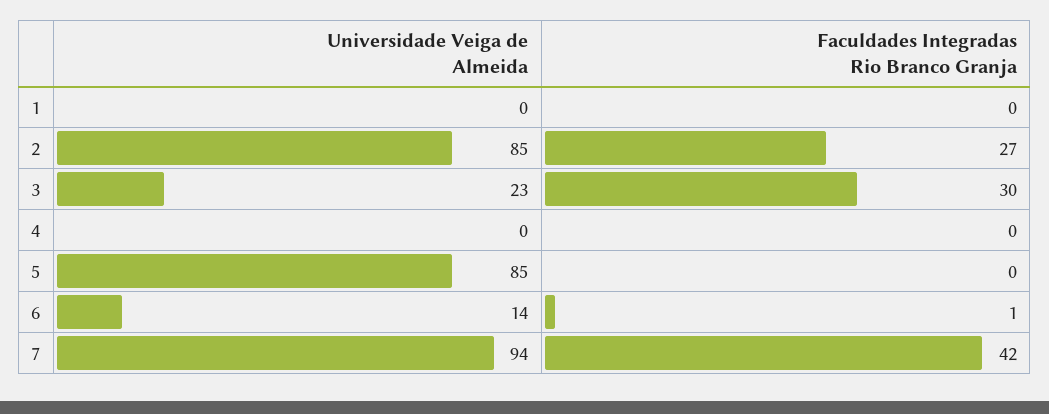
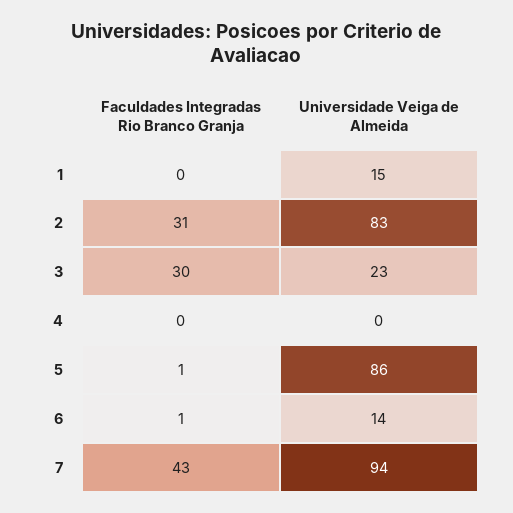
  {
    "Universidade Veiga de Almeida": {
-     "1": 0,
+     "1": 15,
-     "2": 85,
+     "2": 83,
      "3": 23,
      "4": 0,
-     "5": 85,
+     "5": 86,
      "6": 14,
      "7": 94
    },
    "Faculdades Integradas Rio Branco Granja": {
      "1": 0,
-     "2": 27,
+     "2": 31,
      "3": 30,
      "4": 0,
-     "5": 0,
+     "5": 1,
      "6": 1,
-     "7": 42
+     "7": 43
    }
  }

